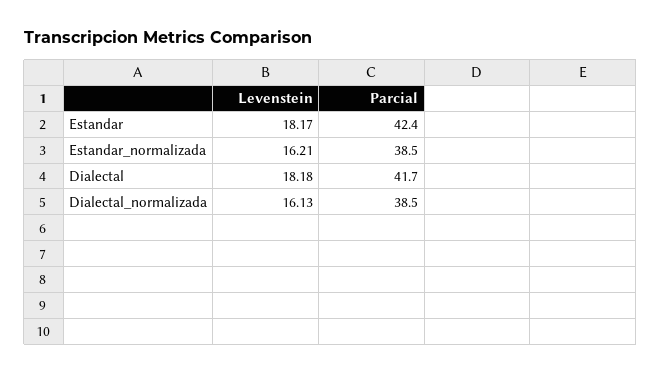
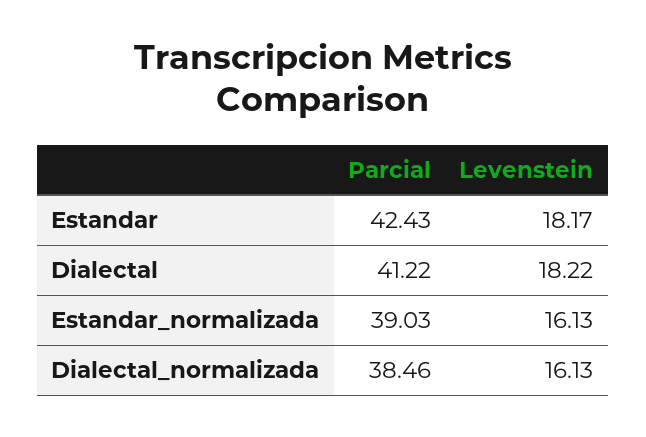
  {
    "Levenstein": {
      "Estandar": 18.17,
-     "Estandar_normalizada": 16.21,
+     "Estandar_normalizada": 16.13,
-     "Dialectal": 18.18,
+     "Dialectal": 18.22,
      "Dialectal_normalizada": 16.13
    },
    "Parcial": {
      "Estandar": 42.43,
-     "Estandar_normalizada": 38.5,
+     "Estandar_normalizada": 39.03,
-     "Dialectal": 41.7,
+     "Dialectal": 41.22,
      "Dialectal_normalizada": 38.46
    }
  }

